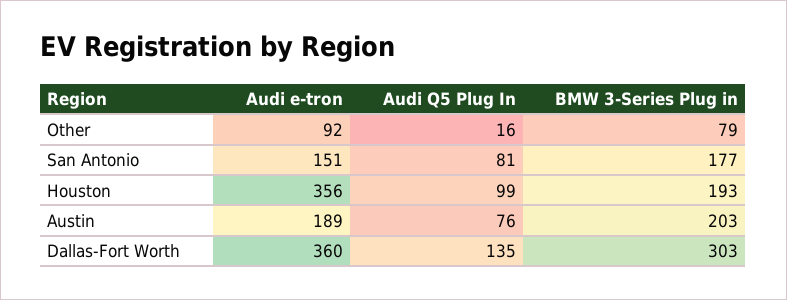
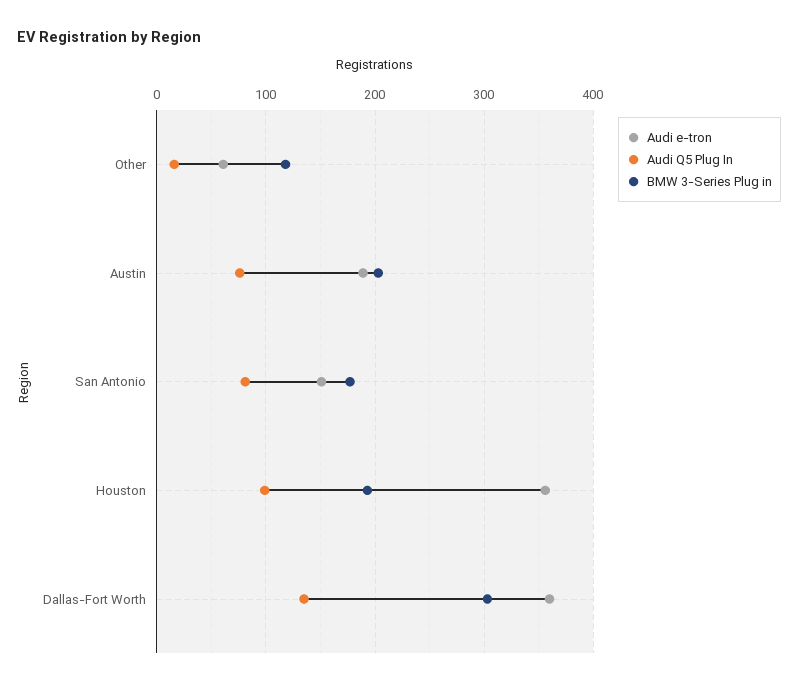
  {
    "Audi e-tron": {
-     "Other": 92,
+     "Other": 60,
      "San Antonio": 151,
      "Houston": 356,
      "Austin": 189,
      "Dallas-Fort Worth": 360
    },
    "Audi Q5 Plug In": {
      "Other": 16,
      "San Antonio": 81,
      "Houston": 99,
      "Austin": 76,
      "Dallas-Fort Worth": 135
    },
    "BMW 3-Series Plug in": {
-     "Other": 79,
+     "Other": 120,
      "San Antonio": 177,
      "Houston": 193,
      "Austin": 203,
      "Dallas-Fort Worth": 303
    }
  }

